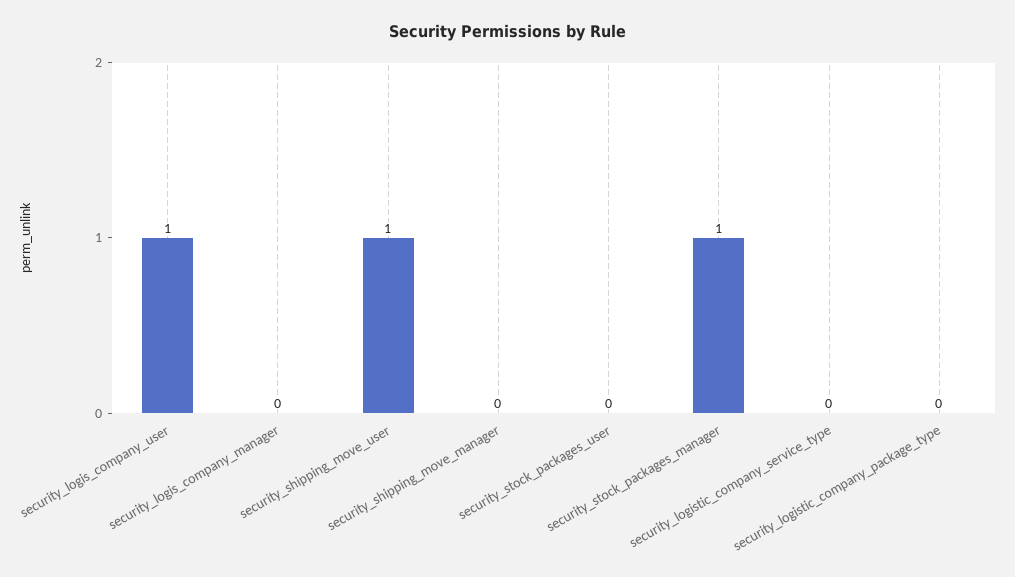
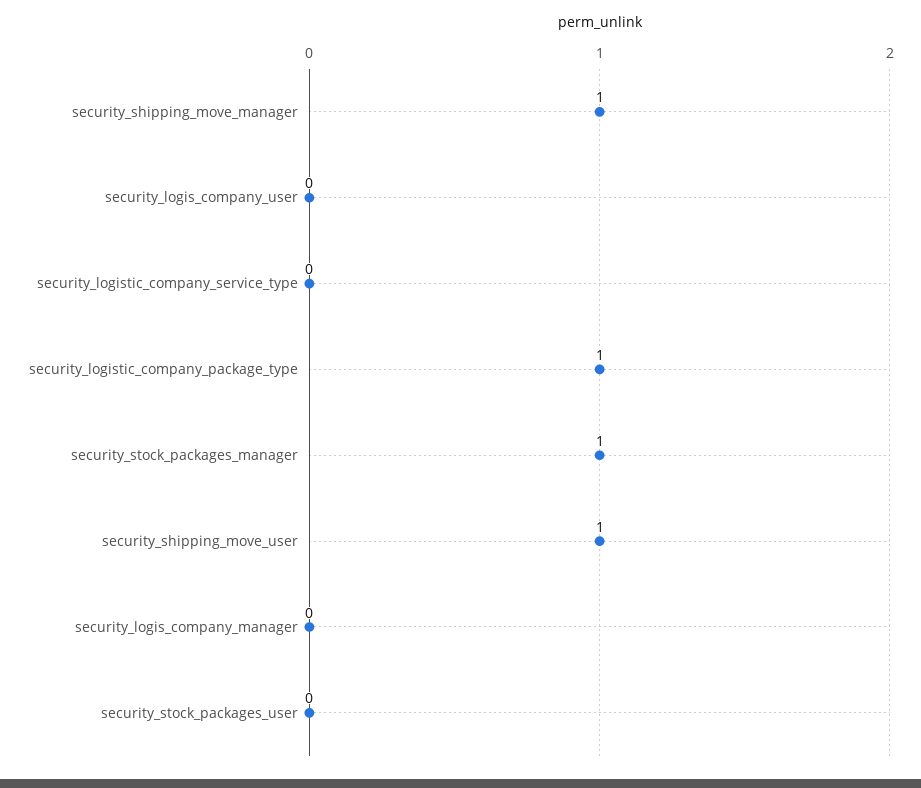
  {
-   "security_logis_company_user": 1,
+   "security_logis_company_user": 0,
    "security_logis_company_manager": 0,
    "security_shipping_move_user": 1,
-   "security_shipping_move_manager": 0,
+   "security_shipping_move_manager": 1,
    "security_stock_packages_user": 0,
    "security_stock_packages_manager": 1,
    "security_logistic_company_service_type": 0,
-   "security_logistic_company_package_type": 0
+   "security_logistic_company_package_type": 1
  }

